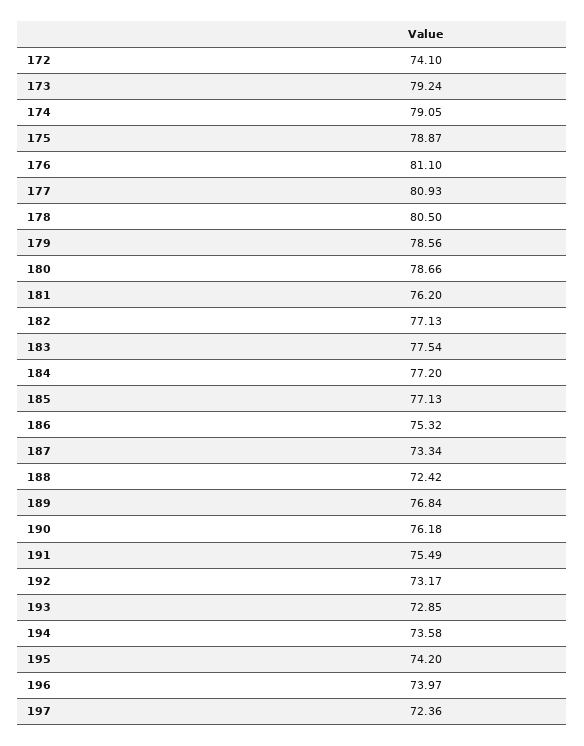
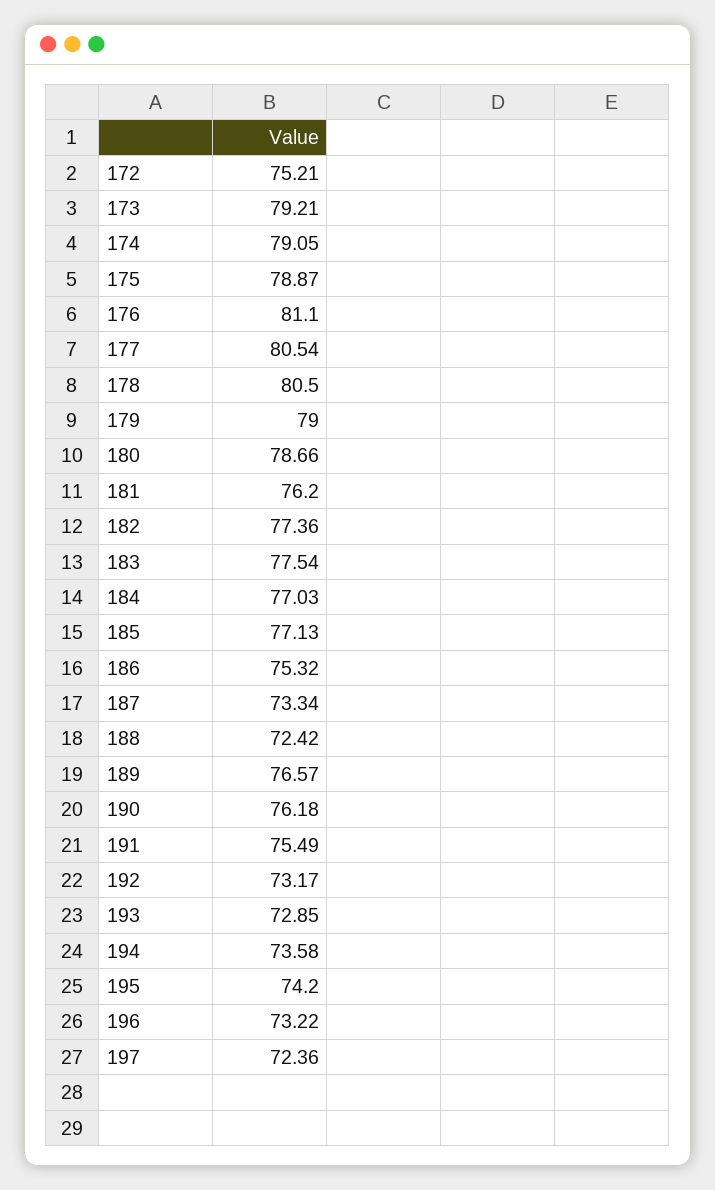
  {
-   "172": 74.1,
+   "172": 75.21,
-   "173": 79.24,
+   "173": 79.21,
    "174": 79.05,
    "175": 78.87,
    "176": 81.1,
-   "177": 80.93,
+   "177": 80.54,
    "178": 80.5,
-   "179": 78.56,
+   "179": 79,
    "180": 78.66,
    "181": 76.2,
-   "182": 77.13,
+   "182": 77.36,
    "183": 77.54,
-   "184": 77.2,
+   "184": 77.03,
    "185": 77.13,
    "186": 75.32,
    "187": 73.34,
    "188": 72.42,
-   "189": 76.84,
+   "189": 76.57,
    "190": 76.18,
    "191": 75.49,
    "192": 73.17,
    "193": 72.85,
    "194": 73.58,
    "195": 74.2,
-   "196": 73.97,
+   "196": 73.22,
    "197": 72.36
  }

